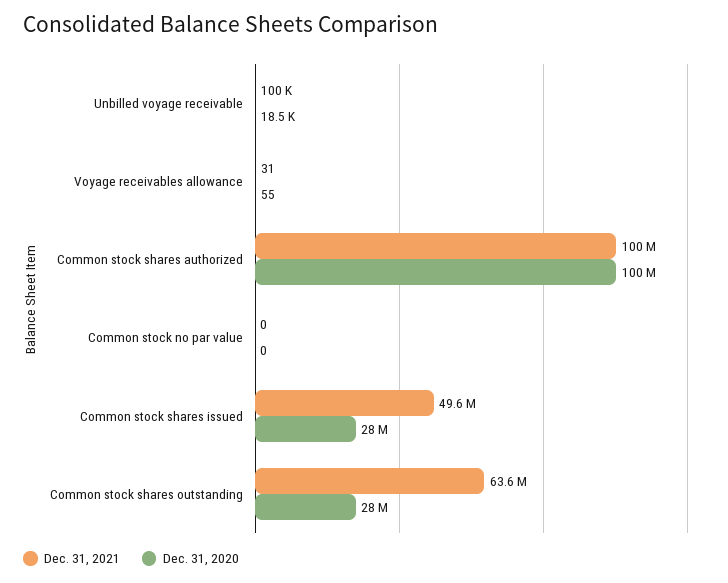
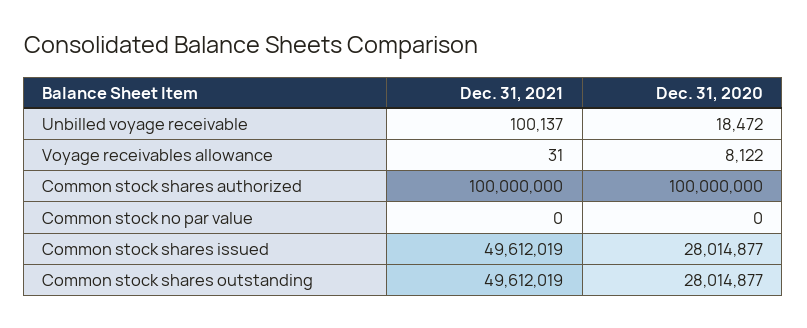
  {
    "Dec. 31, 2021": {
      "Unbilled voyage receivable": 100137,
      "Voyage receivables allowance": 31,
      "Common stock shares authorized": 100000000,
      "Common stock no par value": 0,
      "Common stock shares issued": 49612019,
-     "Common stock shares outstanding": 63600000
+     "Common stock shares outstanding": 49612019
    },
    "Dec. 31, 2020": {
      "Unbilled voyage receivable": 18472,
-     "Voyage receivables allowance": 55,
+     "Voyage receivables allowance": 8122,
      "Common stock shares authorized": 100000000,
      "Common stock no par value": 0,
      "Common stock shares issued": 28014877,
      "Common stock shares outstanding": 28014877
    }
  }

